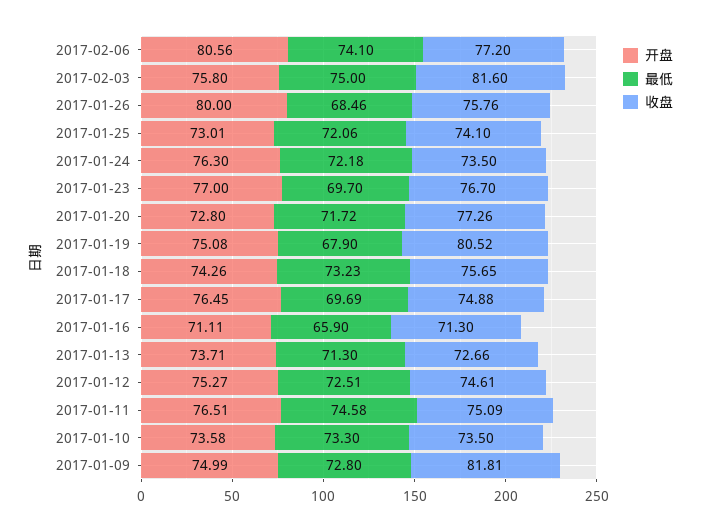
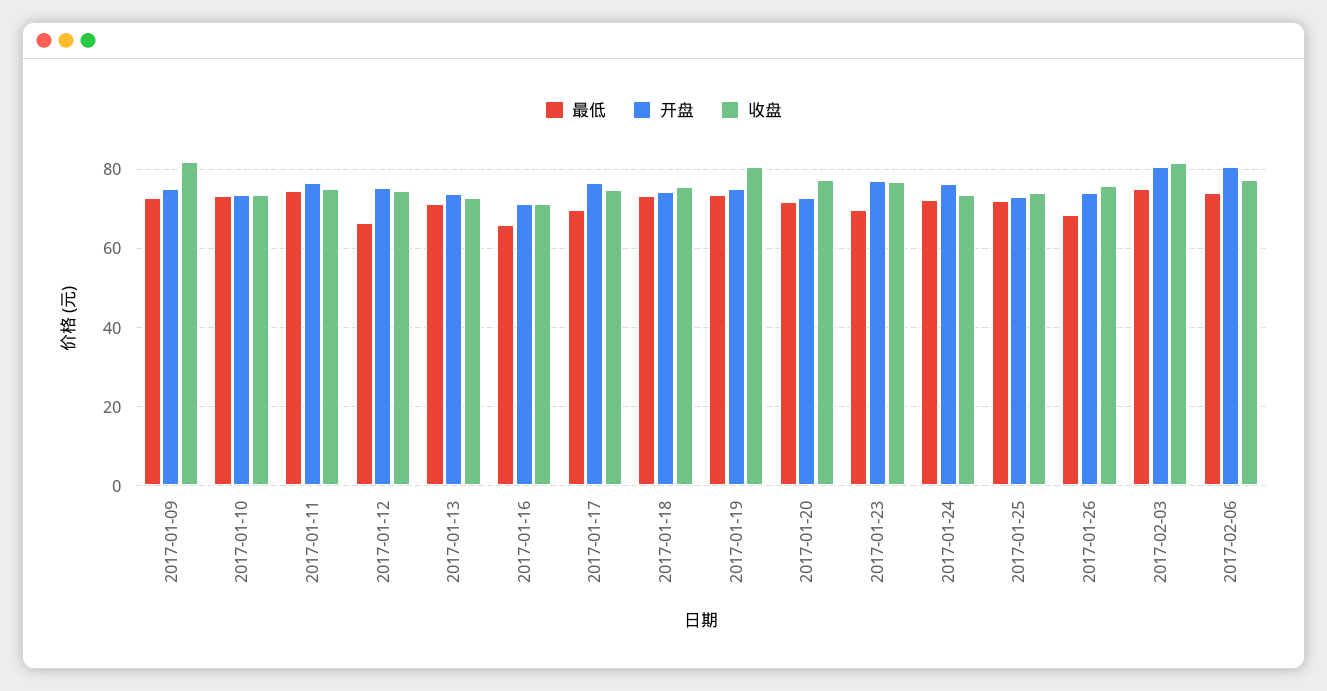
  {
    "开盘": {
      "2017-02-06": 80.56,
-     "2017-02-03": 75.8,
+     "2017-02-03": 80,
-     "2017-01-26": 80,
+     "2017-01-26": 74,
      "2017-01-25": 73.01,
      "2017-01-24": 76.3,
      "2017-01-23": 77,
      "2017-01-20": 72.8,
      "2017-01-19": 75.08,
      "2017-01-18": 74.26,
      "2017-01-17": 76.45,
      "2017-01-16": 71.11,
      "2017-01-13": 73.71,
      "2017-01-12": 75.27,
      "2017-01-11": 76.51,
      "2017-01-10": 73.58,
      "2017-01-09": 74.99
    },
    "最低": {
      "2017-02-06": 74.1,
      "2017-02-03": 75,
      "2017-01-26": 68.46,
      "2017-01-25": 72.06,
      "2017-01-24": 72.18,
      "2017-01-23": 69.7,
      "2017-01-20": 71.72,
-     "2017-01-19": 67.9,
+     "2017-01-19": 74,
      "2017-01-18": 73.23,
      "2017-01-17": 69.69,
      "2017-01-16": 65.9,
      "2017-01-13": 71.3,
-     "2017-01-12": 72.51,
+     "2017-01-12": 66,
      "2017-01-11": 74.58,
      "2017-01-10": 73.3,
      "2017-01-09": 72.8
    },
    "收盘": {
      "2017-02-06": 77.2,
      "2017-02-03": 81.6,
      "2017-01-26": 75.76,
      "2017-01-25": 74.1,
      "2017-01-24": 73.5,
      "2017-01-23": 76.7,
      "2017-01-20": 77.26,
      "2017-01-19": 80.52,
      "2017-01-18": 75.65,
      "2017-01-17": 74.88,
      "2017-01-16": 71.3,
      "2017-01-13": 72.66,
      "2017-01-12": 74.61,
      "2017-01-11": 75.09,
      "2017-01-10": 73.5,
      "2017-01-09": 81.81
    }
  }

